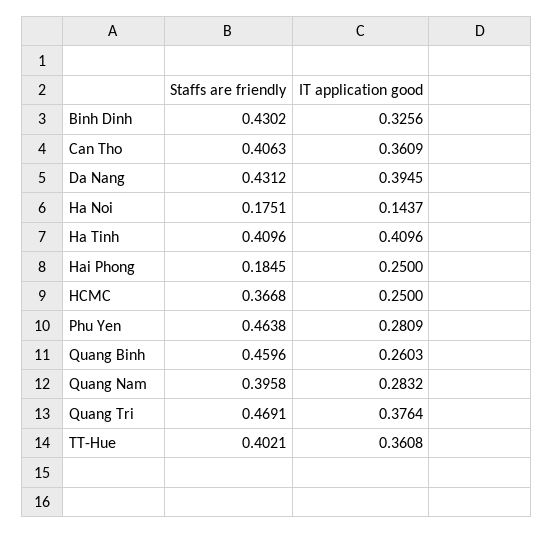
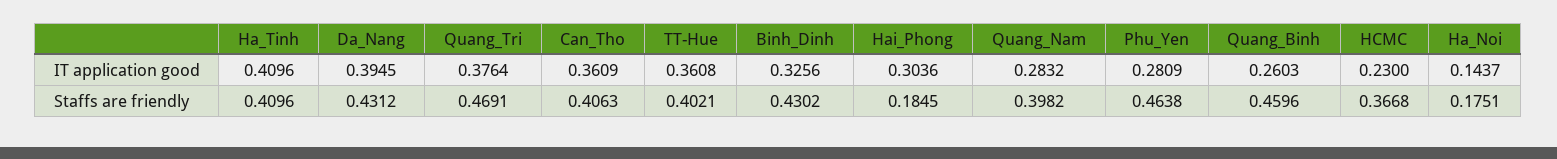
  {
    "Staffs are friendly": {
      "Binh Dinh": 0.4302,
      "Can Tho": 0.4063,
      "Da Nang": 0.4312,
      "Ha Noi": 0.1751,
      "Ha Tinh": 0.4096,
      "Hai Phong": 0.1845,
      "HCMC": 0.3668,
      "Phu Yen": 0.4638,
      "Quang Binh": 0.4596,
-     "Quang Nam": 0.3958,
+     "Quang Nam": 0.3982,
      "Quang Tri": 0.4691,
      "TT-Hue": 0.4021
    },
    "IT application good": {
      "Binh Dinh": 0.3256,
      "Can Tho": 0.3609,
      "Da Nang": 0.3945,
      "Ha Noi": 0.1437,
      "Ha Tinh": 0.4096,
-     "Hai Phong": 0.25,
+     "Hai Phong": 0.3036,
-     "HCMC": 0.25,
+     "HCMC": 0.23,
      "Phu Yen": 0.2809,
      "Quang Binh": 0.2603,
      "Quang Nam": 0.2832,
      "Quang Tri": 0.3764,
      "TT-Hue": 0.3608
    }
  }

